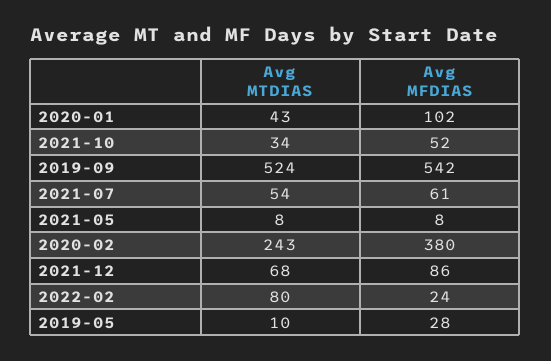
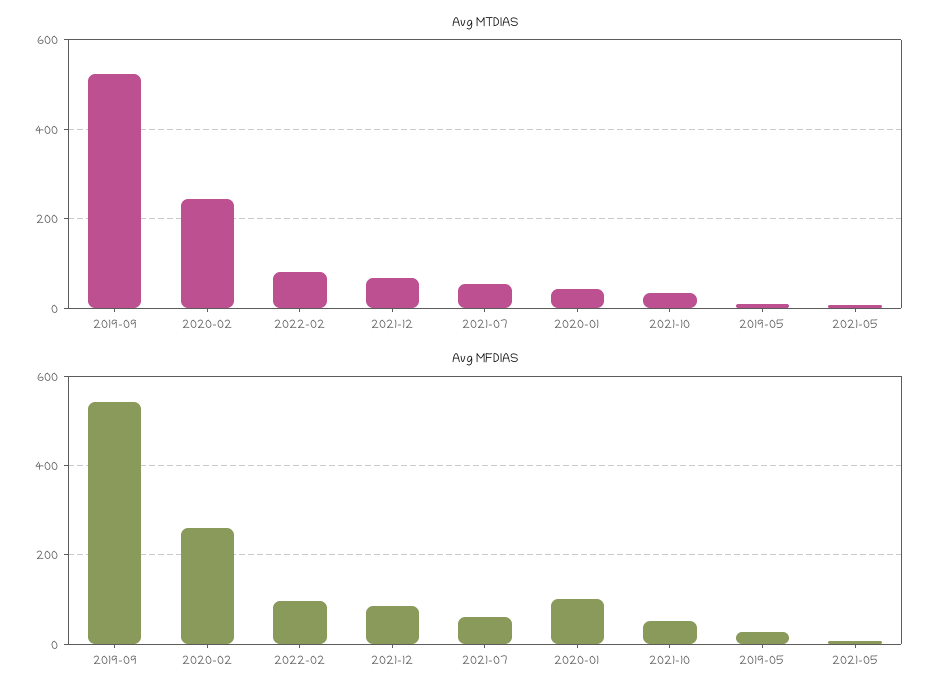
  {
    "Avg MTDIAS": {
      "2020-01": 43,
      "2021-10": 34,
      "2019-09": 524,
      "2021-07": 54,
      "2021-05": 8,
      "2020-02": 243,
      "2021-12": 68,
      "2022-02": 80,
      "2019-05": 10
    },
    "Avg MFDIAS": {
      "2020-01": 102,
      "2021-10": 52,
      "2019-09": 542,
      "2021-07": 61,
      "2021-05": 8,
-     "2020-02": 380,
+     "2020-02": 260,
      "2021-12": 86,
-     "2022-02": 24,
+     "2022-02": 100,
      "2019-05": 28
    }
  }

